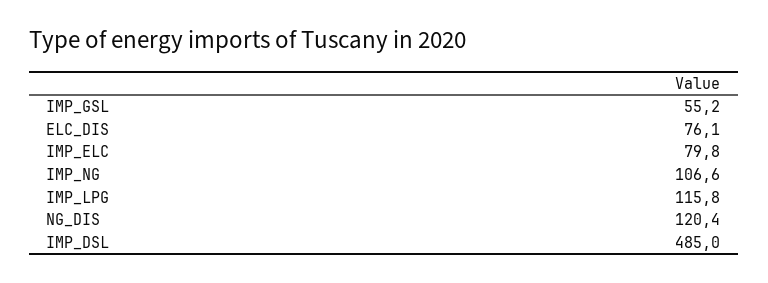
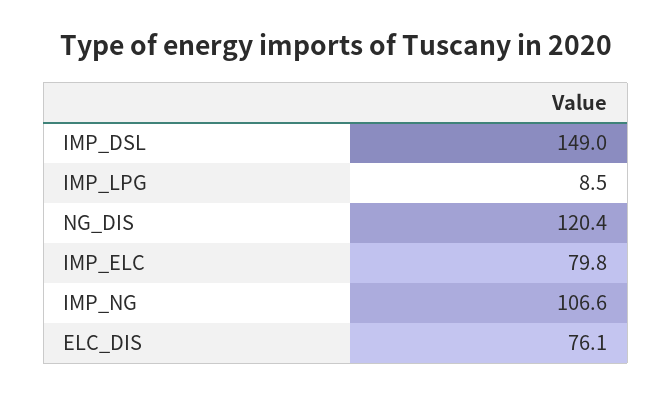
  {
-   "IMP_GSL": 55.2,
    "ELC_DIS": 76.1,
    "IMP_ELC": 79.8,
    "IMP_NG": 106.6,
-   "IMP_LPG": 115.8,
+   "IMP_LPG": 8.5,
    "NG_DIS": 120.4,
-   "IMP_DSL": 485
+   "IMP_DSL": 149
  }

